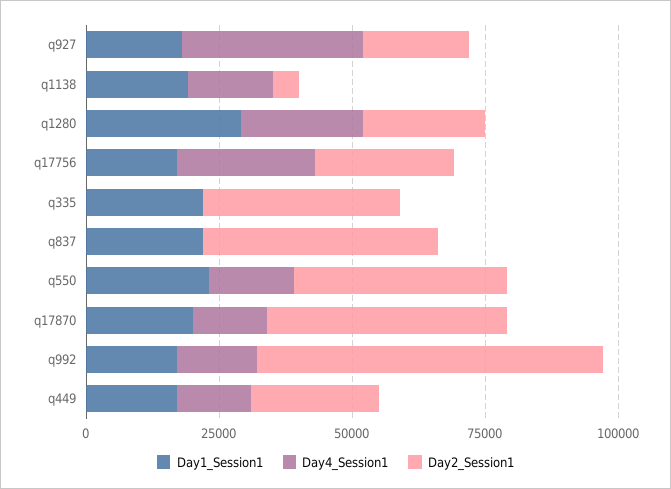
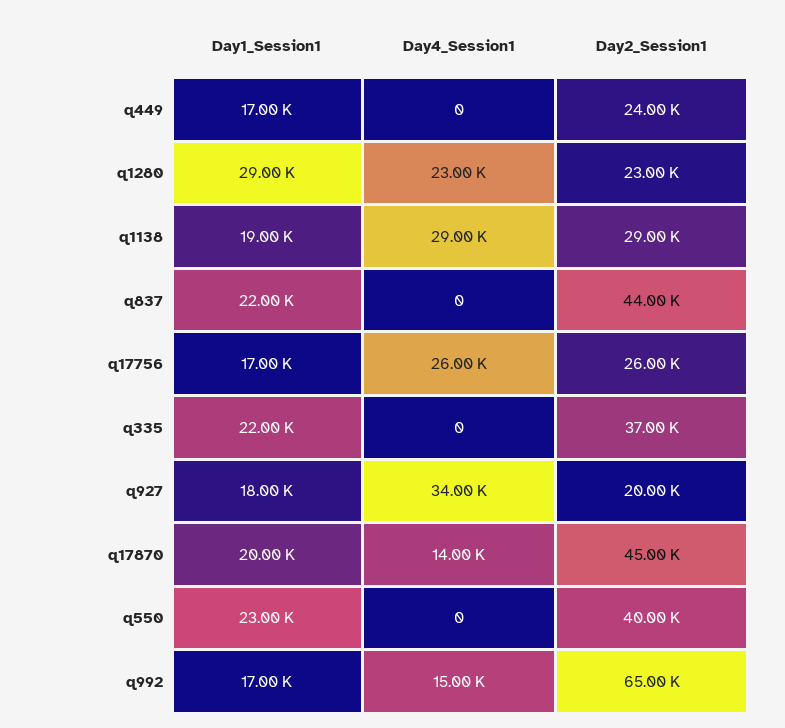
  {
    "Day1_Session1": {
      "q927": 18000,
      "q1138": 19000,
      "q1280": 29000,
      "q17756": 17000,
      "q335": 22000,
      "q837": 22000,
      "q550": 23000,
      "q17870": 20000,
      "q992": 17000,
      "q449": 17000
    },
    "Day4_Session1": {
      "q927": 34000,
-     "q1138": 15000,
+     "q1138": 29000,
      "q1280": 23000,
      "q17756": 26000,
      "q335": 0,
      "q837": 0,
-     "q550": 15000,
+     "q550": 0,
      "q17870": 14000,
      "q992": 15000,
-     "q449": 15000
+     "q449": 0
    },
    "Day2_Session1": {
      "q927": 20000,
-     "q1138": 5000,
+     "q1138": 29000,
      "q1280": 23000,
      "q17756": 26000,
      "q335": 37000,
      "q837": 44000,
      "q550": 40000,
      "q17870": 45000,
      "q992": 65000,
      "q449": 24000
    }
  }

